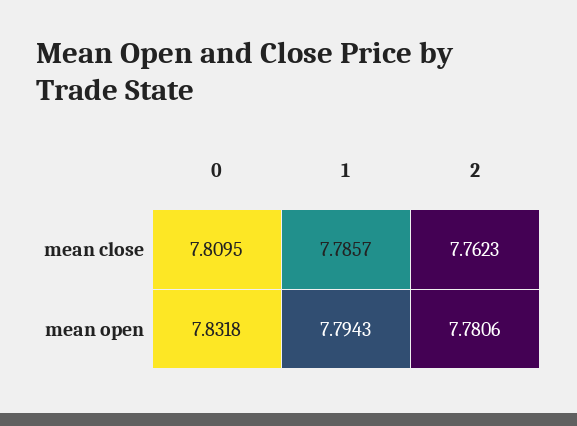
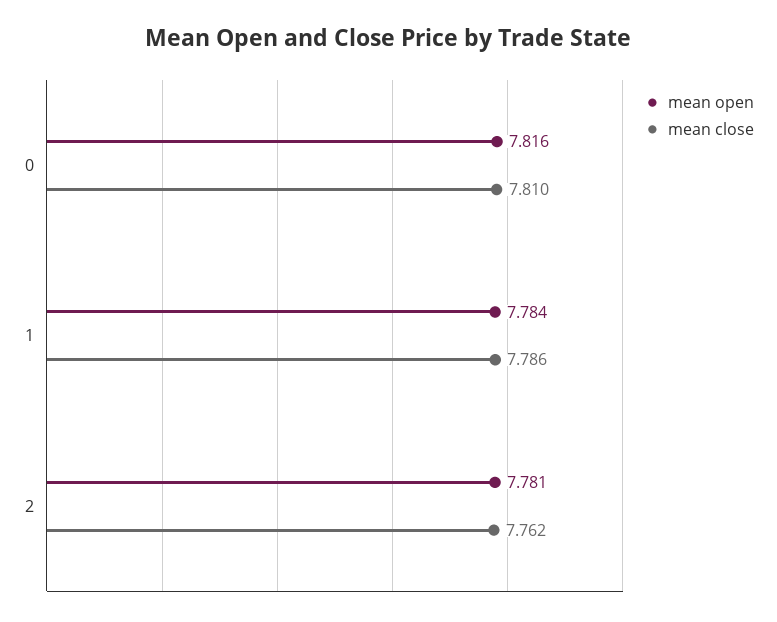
  {
    "mean close": {
      "0": 7.8095,
      "1": 7.7857,
      "2": 7.7623
    },
    "mean open": {
-     "0": 7.8318,
+     "0": 7.816,
-     "1": 7.7943,
+     "1": 7.784,
      "2": 7.7806
    }
  }

